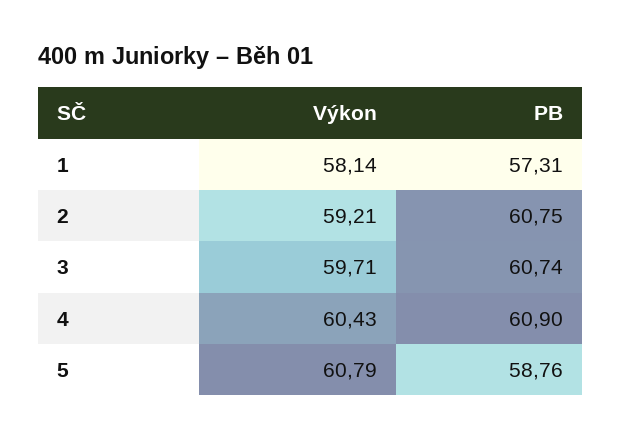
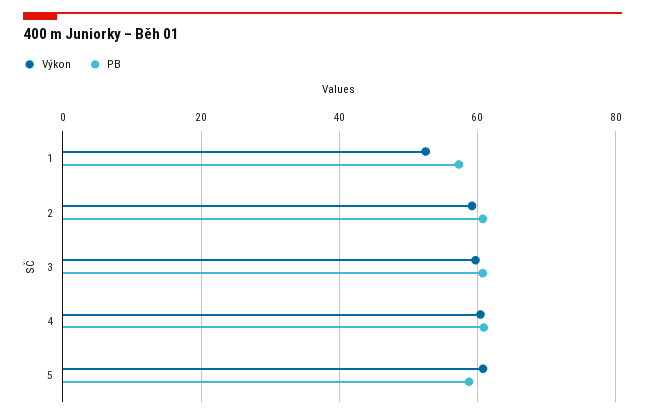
  {
    "Výkon": {
-     "1": 58.14,
+     "1": 52,
      "2": 59.21,
      "3": 59.71,
      "4": 60.43,
      "5": 60.79
    },
    "PB": {
      "1": 57.31,
      "2": 60.75,
      "3": 60.74,
      "4": 60.9,
      "5": 58.76
    }
  }

